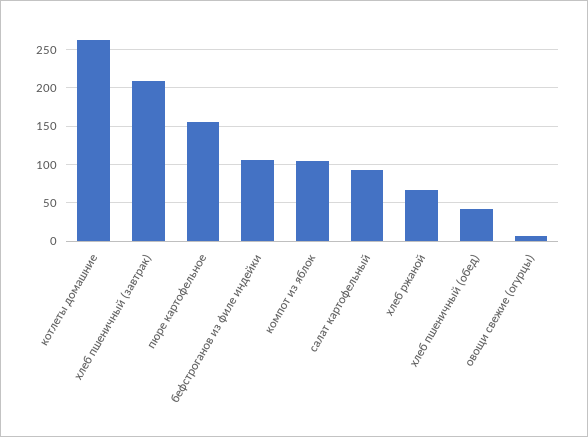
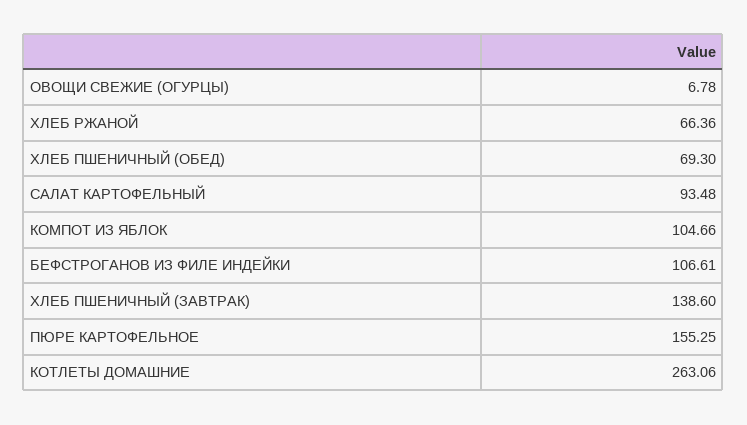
  {
    "котлеты домашние": 263.06,
-   "хлеб пшеничный (завтрак)": 210,
+   "хлеб пшеничный (завтрак)": 138.6,
    "пюре картофельное": 155.25,
    "бефстроганов из филе индейки": 106.61,
    "компот из яблок": 104.66,
    "салат картофельный": 93.48,
    "хлеб ржаной": 66.36,
-   "хлеб пшеничный (обед)": 40,
+   "хлеб пшеничный (обед)": 69.3,
    "овощи свежие (огурцы)": 6.78
  }

